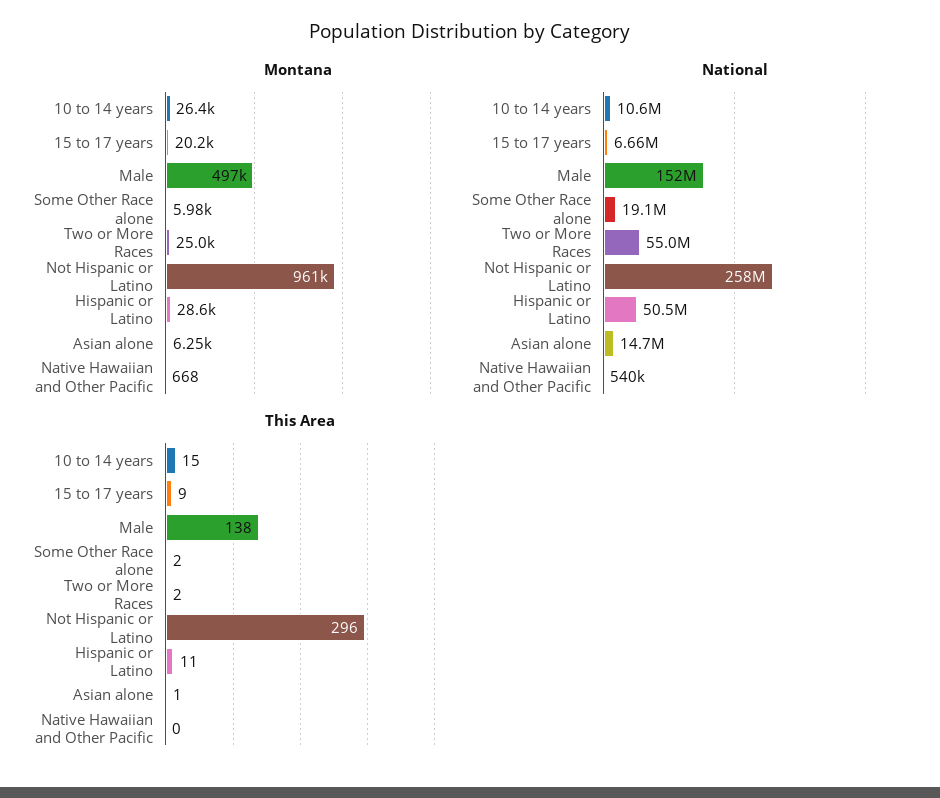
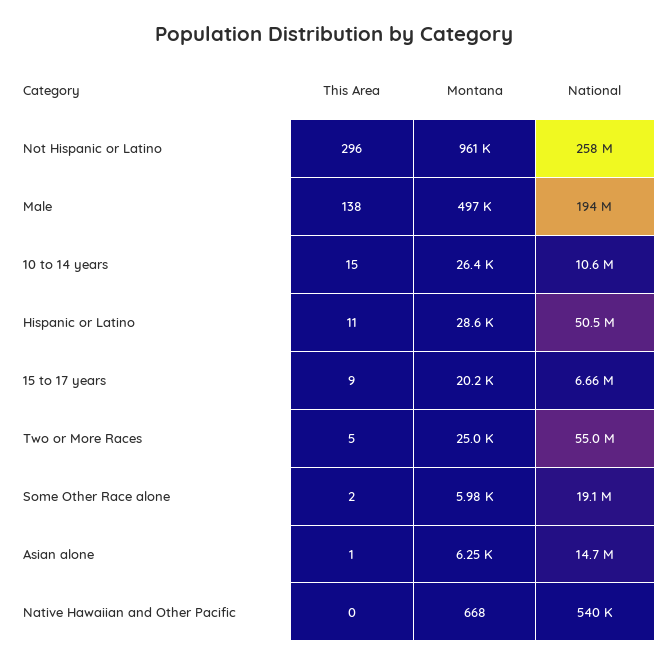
  {
    "Montana": {
      "10 to 14 years": 26400,
      "15 to 17 years": 20200,
      "Male": 497000,
      "Some Other Race alone": 5980,
      "Two or More Races": 25000,
      "Not Hispanic or Latino": 961000,
      "Hispanic or Latino": 28600,
      "Asian alone": 6250,
      "Native Hawaiian and Other Pacific": 668
    },
    "National": {
      "10 to 14 years": 10600000,
      "15 to 17 years": 6660000,
-     "Male": 152000000,
+     "Male": 194000000,
      "Some Other Race alone": 19100000,
      "Two or More Races": 55000000,
      "Not Hispanic or Latino": 258000000,
      "Hispanic or Latino": 50500000,
      "Asian alone": 14700000,
      "Native Hawaiian and Other Pacific": 540000
    },
    "This Area": {
      "10 to 14 years": 15,
      "15 to 17 years": 9,
      "Male": 138,
      "Some Other Race alone": 2,
-     "Two or More Races": 2,
+     "Two or More Races": 5,
      "Not Hispanic or Latino": 296,
      "Hispanic or Latino": 11,
      "Asian alone": 1,
      "Native Hawaiian and Other Pacific": 0
    }
  }

